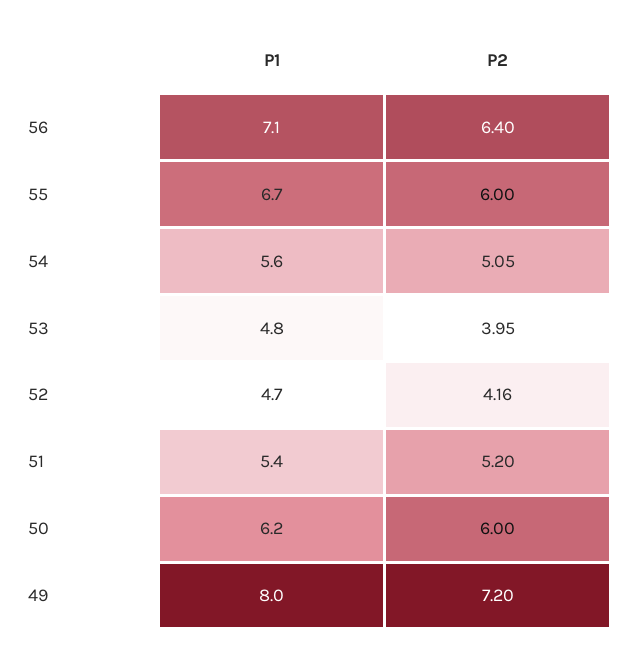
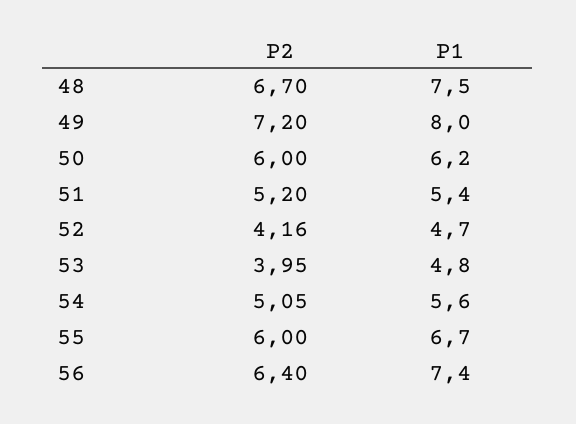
  {
    "P1": {
-     "56": 7.1,
+     "56": 7.4,
      "55": 6.7,
      "54": 5.6,
      "53": 4.8,
      "52": 4.7,
      "51": 5.4,
      "50": 6.2,
-     "49": 8
+     "49": 8,
+     "48": 7.5
    },
    "P2": {
      "56": 6.4,
      "55": 6,
      "54": 5.05,
      "53": 3.95,
      "52": 4.16,
      "51": 5.2,
      "50": 6,
-     "49": 7.2
+     "49": 7.2,
+     "48": 6.7
    }
  }

